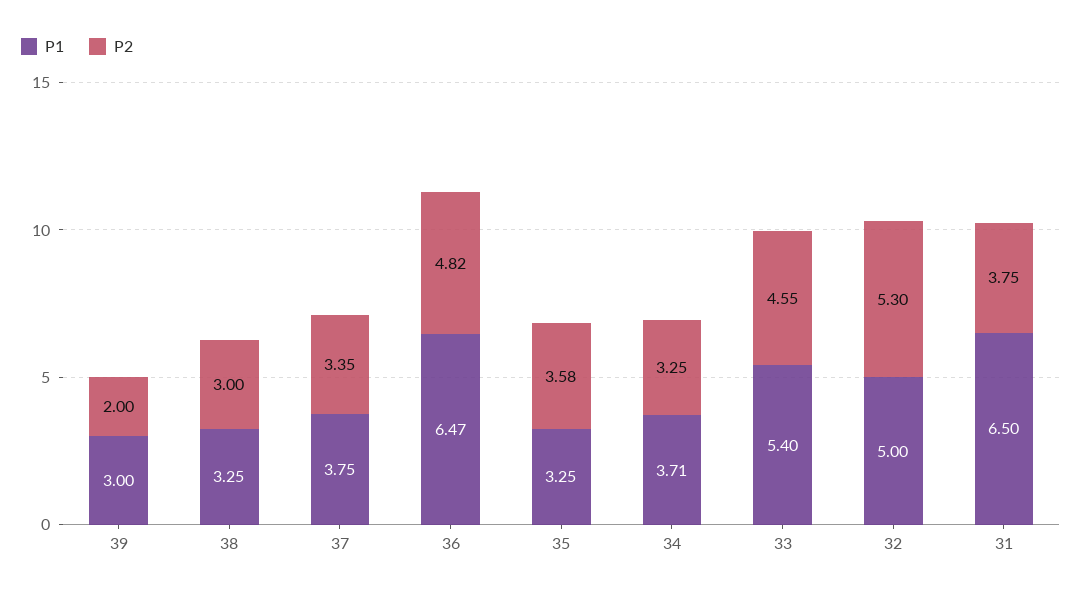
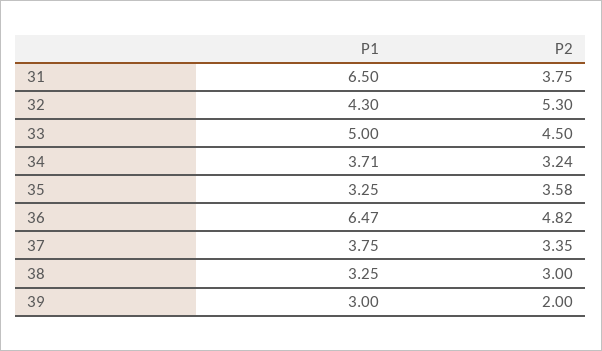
  {
    "P1": {
      "39": 3,
      "38": 3.25,
      "37": 3.75,
      "36": 6.47,
      "35": 3.25,
      "34": 3.71,
-     "33": 5.4,
+     "33": 5,
-     "32": 5,
+     "32": 4.3,
      "31": 6.5
    },
    "P2": {
      "39": 2,
      "38": 3,
      "37": 3.35,
      "36": 4.82,
      "35": 3.58,
-     "34": 3.25,
+     "34": 3.24,
-     "33": 4.55,
+     "33": 4.5,
      "32": 5.3,
      "31": 3.75
    }
  }

